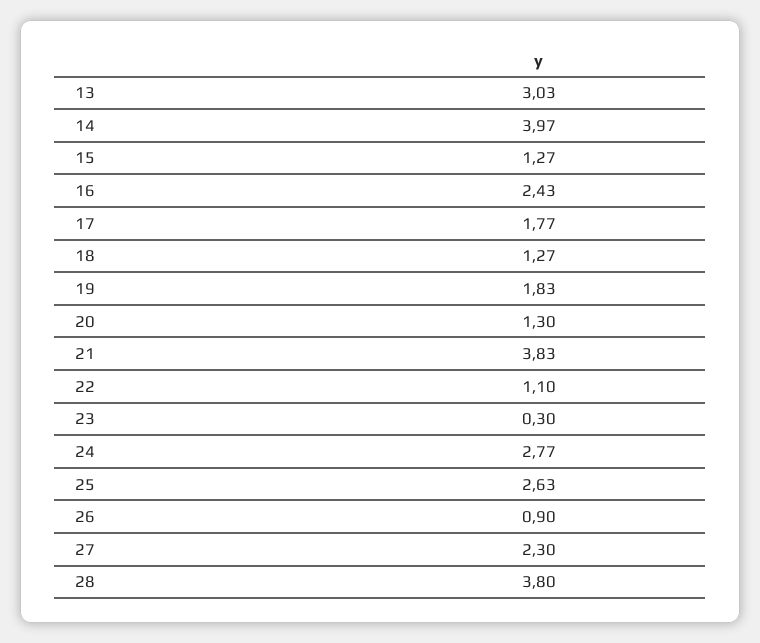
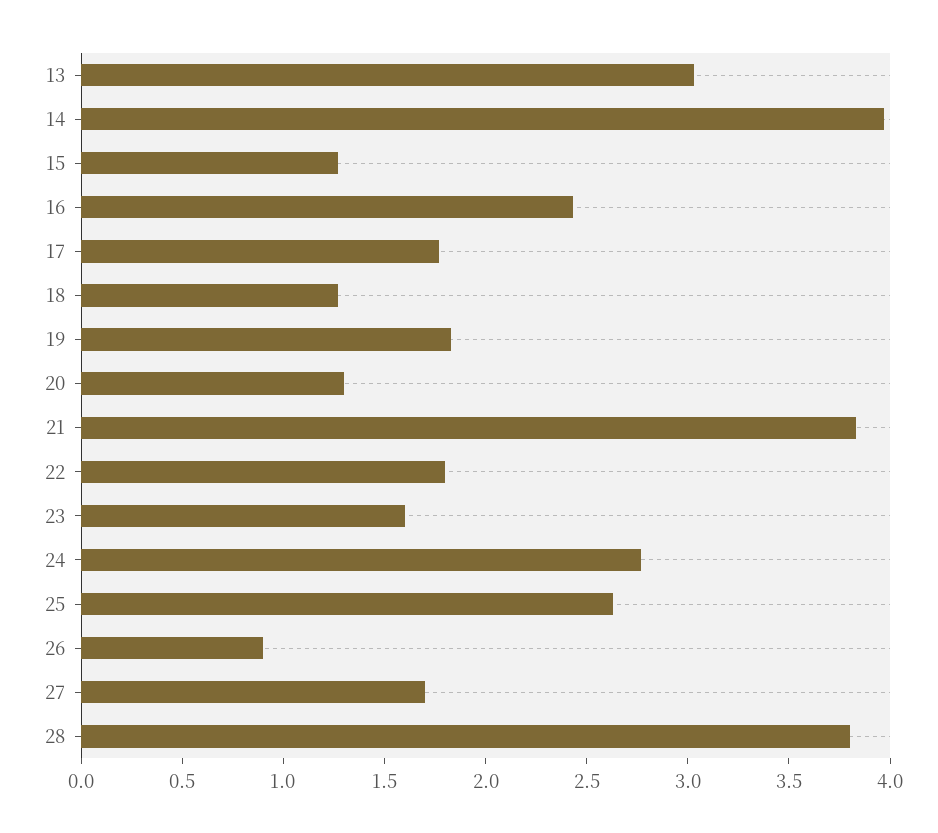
  {
    "13": 3.03,
    "14": 3.97,
    "15": 1.27,
    "16": 2.43,
    "17": 1.77,
    "18": 1.27,
    "19": 1.83,
    "20": 1.3,
    "21": 3.83,
-   "22": 1.1,
+   "22": 1.8,
-   "23": 0.3,
+   "23": 1.6,
    "24": 2.77,
    "25": 2.63,
    "26": 0.9,
-   "27": 2.3,
+   "27": 1.7,
    "28": 3.8
  }

